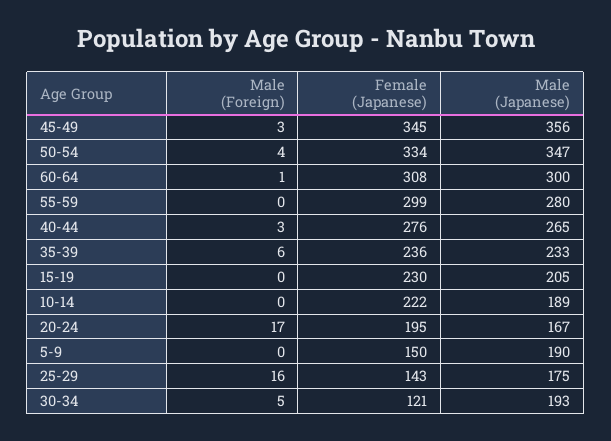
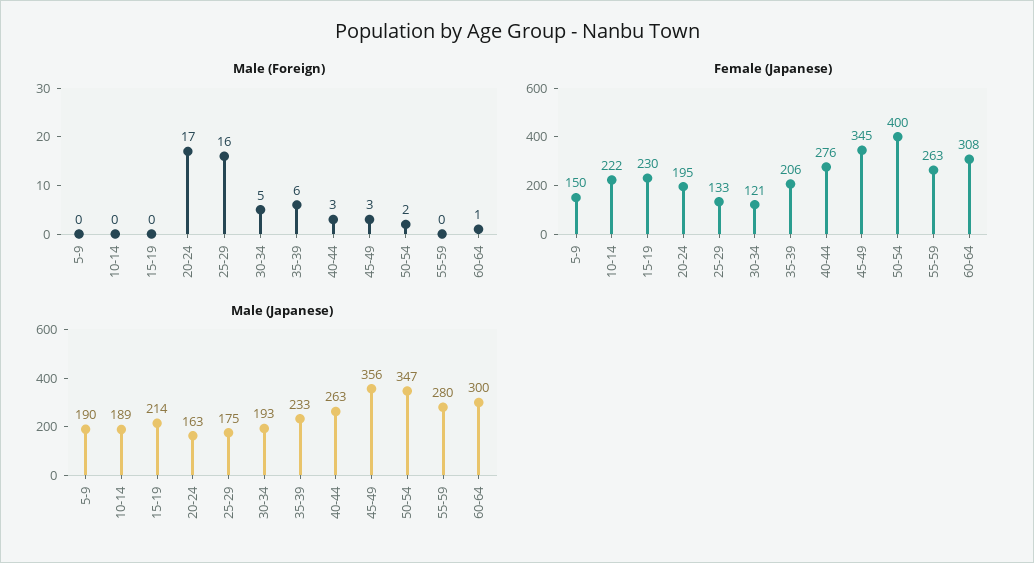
  {
    "Male (Foreign)": {
      "45-49": 3,
-     "50-54": 4,
+     "50-54": 2,
      "60-64": 1,
      "55-59": 0,
      "40-44": 3,
      "35-39": 6,
      "15-19": 0,
      "10-14": 0,
      "20-24": 17,
      "5-9": 0,
      "25-29": 16,
      "30-34": 5
    },
    "Female (Japanese)": {
      "45-49": 345,
-     "50-54": 334,
+     "50-54": 400,
      "60-64": 308,
-     "55-59": 299,
+     "55-59": 263,
      "40-44": 276,
-     "35-39": 236,
+     "35-39": 206,
      "15-19": 230,
      "10-14": 222,
      "20-24": 195,
      "5-9": 150,
-     "25-29": 143,
+     "25-29": 133,
      "30-34": 121
    },
    "Male (Japanese)": {
      "45-49": 356,
      "50-54": 347,
      "60-64": 300,
      "55-59": 280,
-     "40-44": 265,
+     "40-44": 263,
      "35-39": 233,
-     "15-19": 205,
+     "15-19": 214,
      "10-14": 189,
-     "20-24": 167,
+     "20-24": 163,
      "5-9": 190,
      "25-29": 175,
      "30-34": 193
    }
  }

